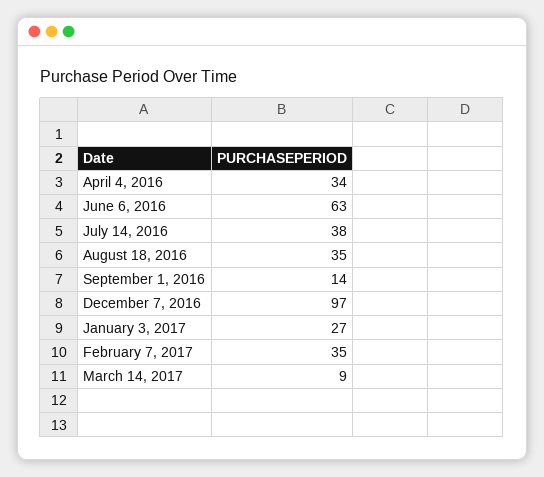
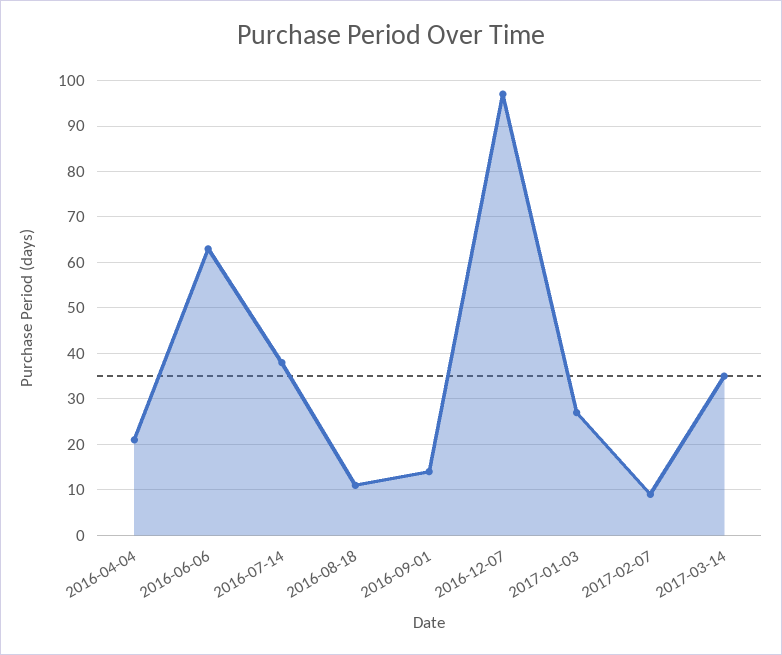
  {
-   "April 4, 2016": 34,
+   "April 4, 2016": 20,
    "June 6, 2016": 63,
    "July 14, 2016": 38,
-   "August 18, 2016": 35,
+   "August 18, 2016": 10,
    "September 1, 2016": 14,
    "December 7, 2016": 97,
    "January 3, 2017": 27,
-   "February 7, 2017": 35,
+   "February 7, 2017": 10,
-   "March 14, 2017": 9
+   "March 14, 2017": 35
  }

